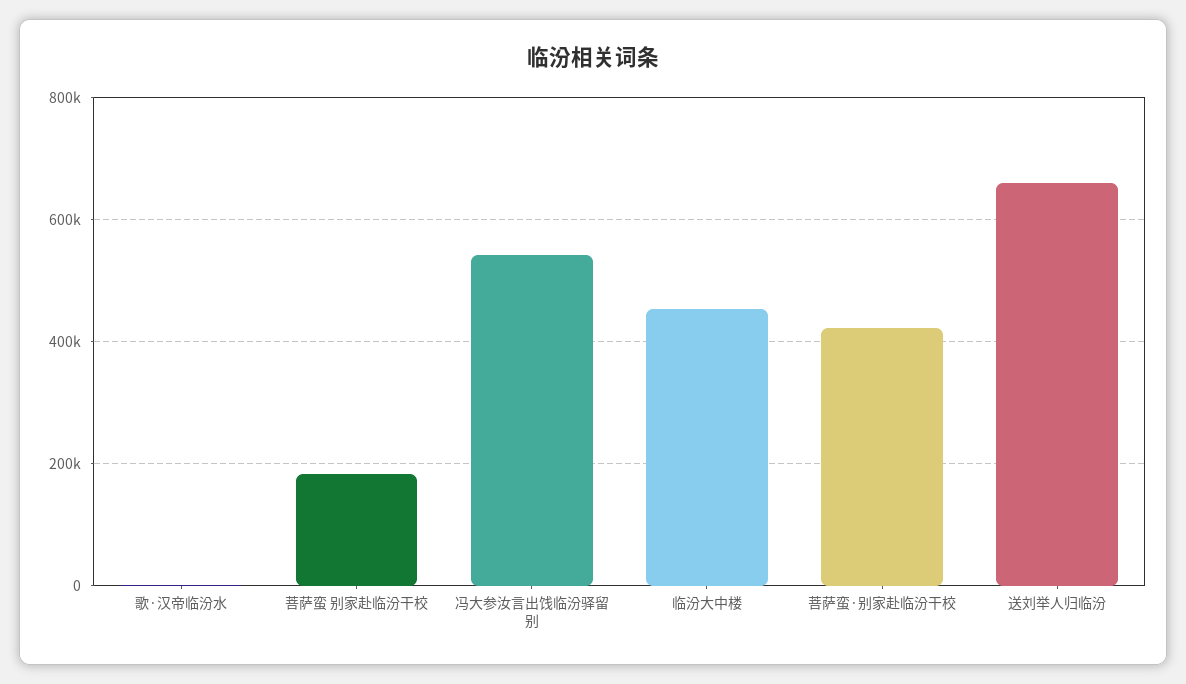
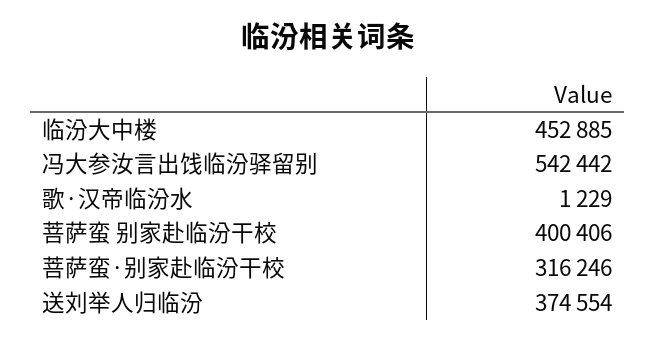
  {
    "歌·汉帝临汾水": 1229,
-   "菩萨蛮 别家赴临汾干校": 180000,
+   "菩萨蛮 别家赴临汾干校": 400406,
    "冯大参汝言出饯临汾驿留别": 542442,
    "临汾大中楼": 452885,
-   "菩萨蛮·别家赴临汾干校": 420000,
+   "菩萨蛮·别家赴临汾干校": 316246,
-   "送刘举人归临汾": 660000
+   "送刘举人归临汾": 374554
  }

